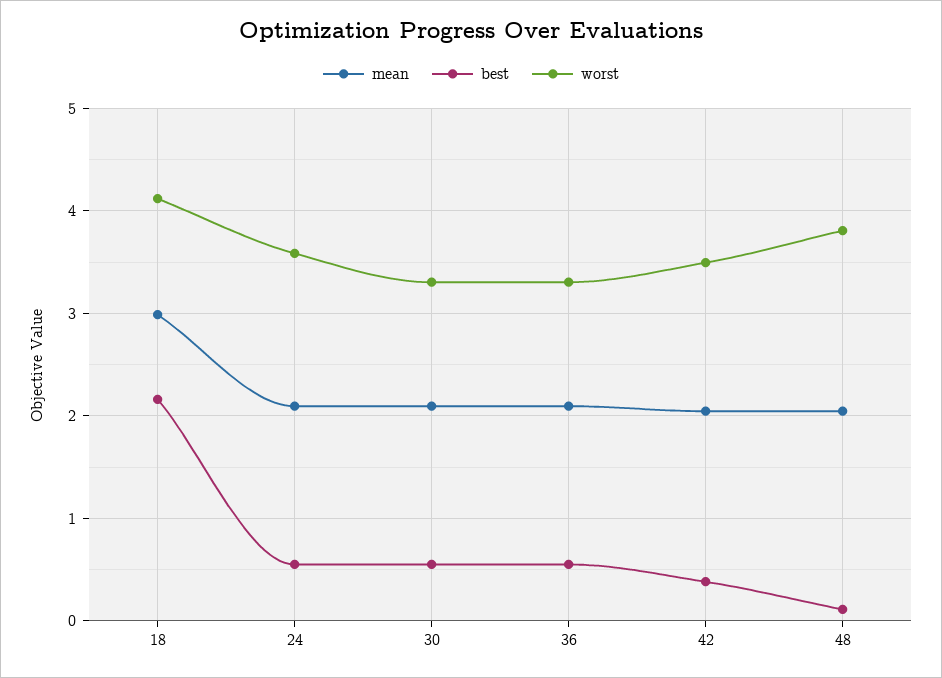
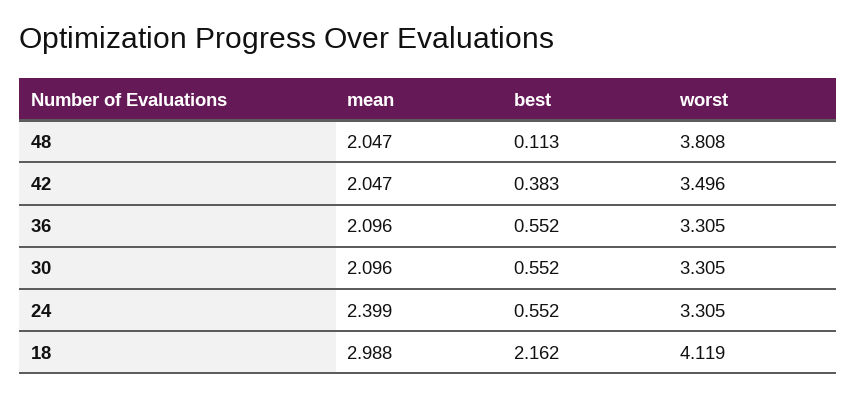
  {
    "mean": {
      "18": 2.988,
-     "24": 2.1,
+     "24": 2.399,
      "30": 2.096,
      "36": 2.096,
      "42": 2.047,
      "48": 2.047
    },
    "best": {
      "18": 2.162,
      "24": 0.552,
      "30": 0.552,
      "36": 0.552,
      "42": 0.383,
      "48": 0.113
    },
    "worst": {
      "18": 4.119,
-     "24": 3.6,
+     "24": 3.305,
      "30": 3.305,
      "36": 3.305,
      "42": 3.496,
      "48": 3.808
    }
  }

